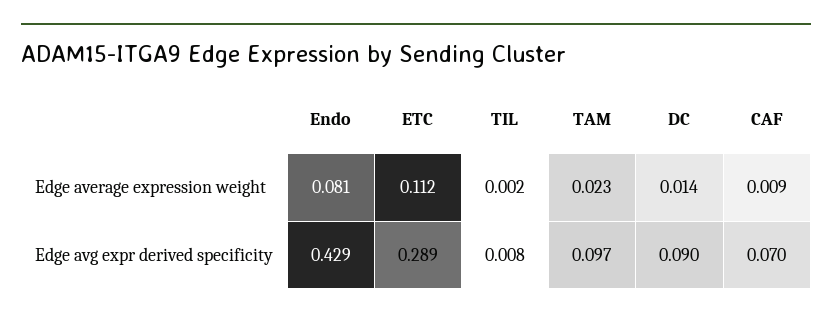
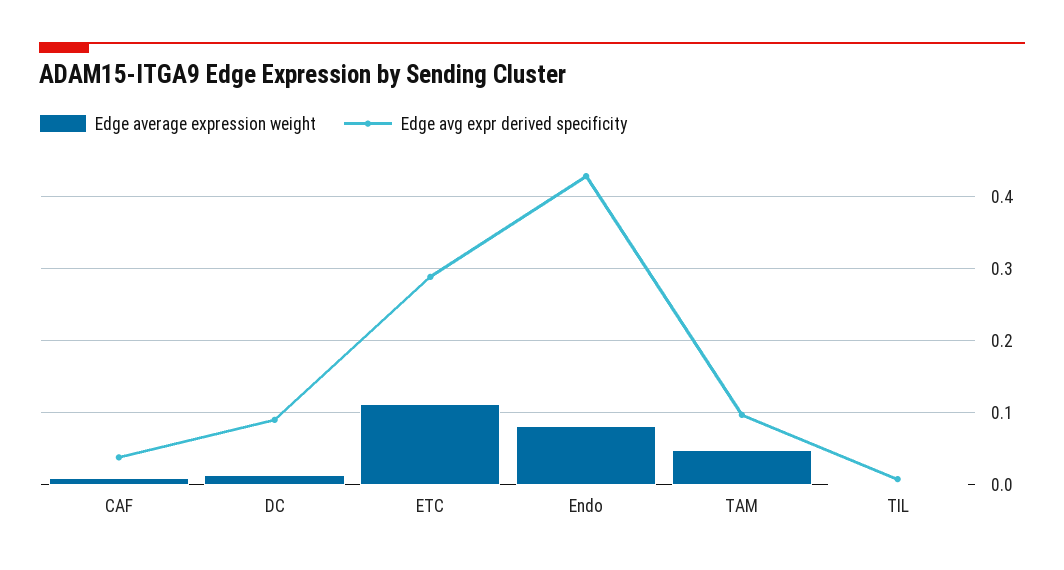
  {
    "Edge average expression weight": {
      "Endo": 0.081,
      "ETC": 0.112,
      "TIL": 0.002,
-     "TAM": 0.023,
+     "TAM": 0.05,
      "DC": 0.014,
      "CAF": 0.009
    },
    "Edge avg expr derived specificity": {
      "Endo": 0.429,
      "ETC": 0.289,
      "TIL": 0.008,
      "TAM": 0.097,
      "DC": 0.09,
-     "CAF": 0.07
+     "CAF": 0.04
    }
  }

